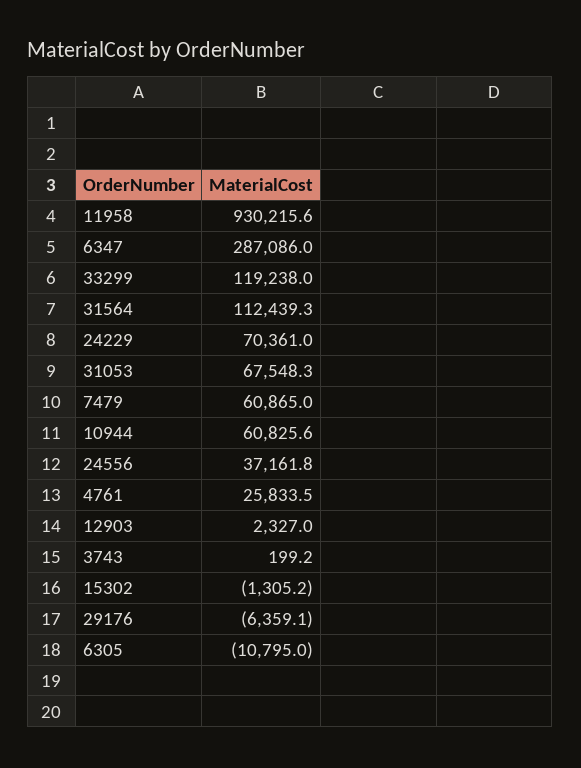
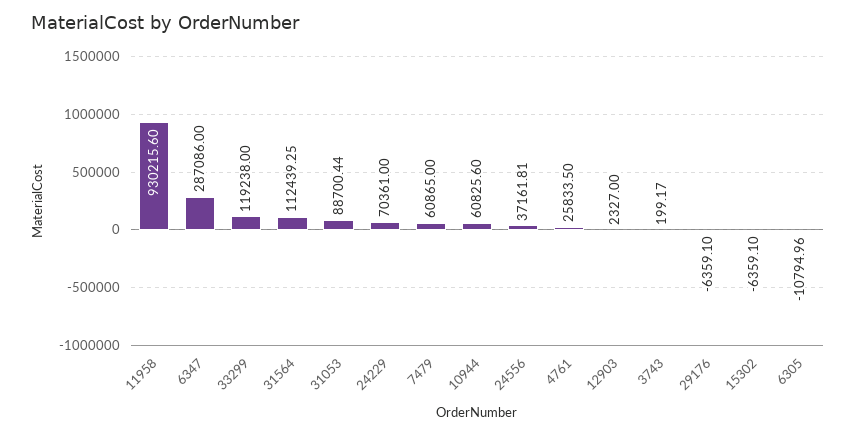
  {
    "11958": 930215.6,
    "6347": 287086,
    "33299": 119238,
    "31564": 112439.25,
    "24229": 70361,
-   "31053": 67548.3,
+   "31053": 88700.44,
    "7479": 60865,
    "10944": 60825.6,
    "24556": 37161.81,
    "4761": 25833.5,
    "12903": 2327,
    "3743": 199.17,
-   "15302": -1305.2,
+   "15302": -6359.1,
    "29176": -6359.1,
    "6305": -10794.96
  }

